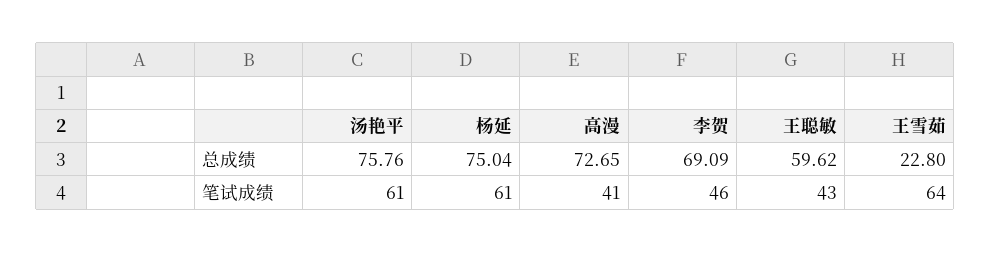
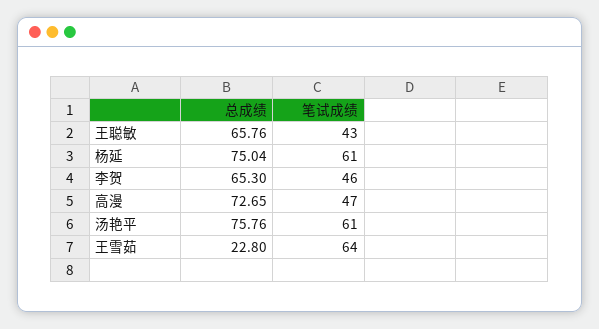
  {
    "汤艳平": {
      "总成绩": 75.76,
      "笔试成绩": 61
    },
    "杨延": {
      "总成绩": 75.04,
      "笔试成绩": 61
    },
    "高漫": {
      "总成绩": 72.65,
-     "笔试成绩": 41
+     "笔试成绩": 47
    },
    "李贺": {
-     "总成绩": 69.09,
+     "总成绩": 65.3,
      "笔试成绩": 46
    },
    "王聪敏": {
-     "总成绩": 59.62,
+     "总成绩": 65.76,
      "笔试成绩": 43
    },
    "王雪茹": {
      "总成绩": 22.8,
      "笔试成绩": 64
    }
  }

